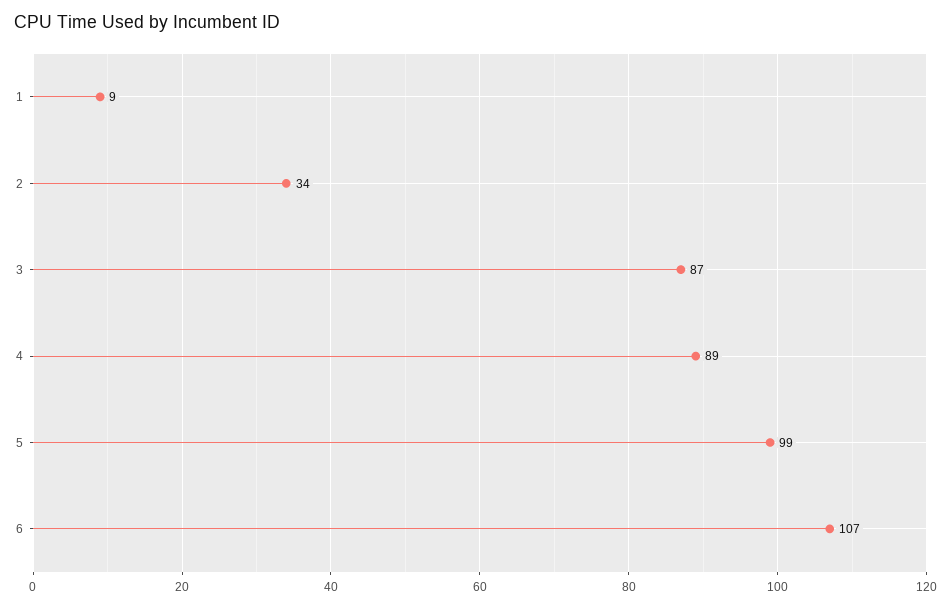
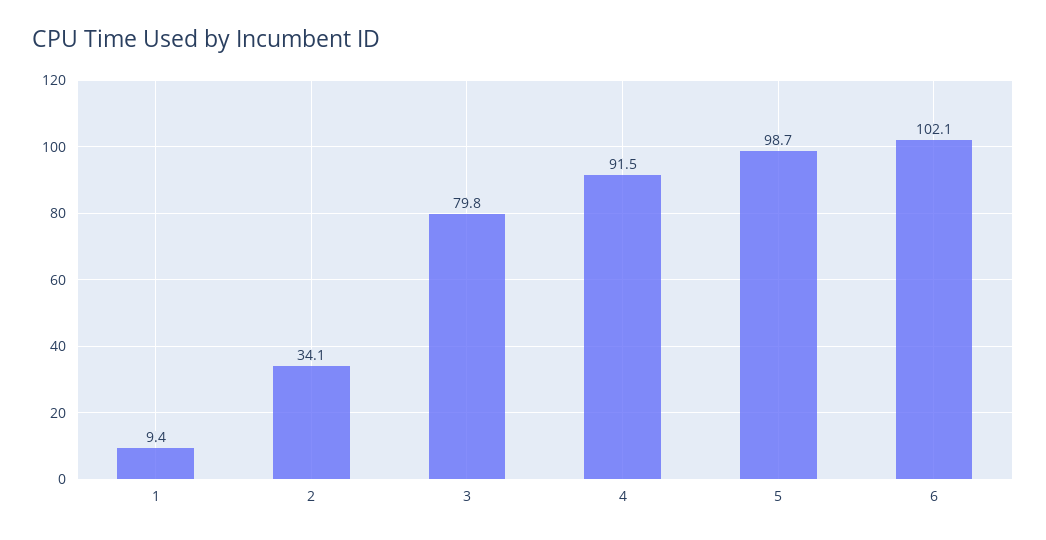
  {
    "1": 9.4,
    "2": 34.1,
-   "3": 87,
+   "3": 79.8,
-   "4": 89,
+   "4": 91.5,
    "5": 98.7,
-   "6": 107
+   "6": 102.1
  }

